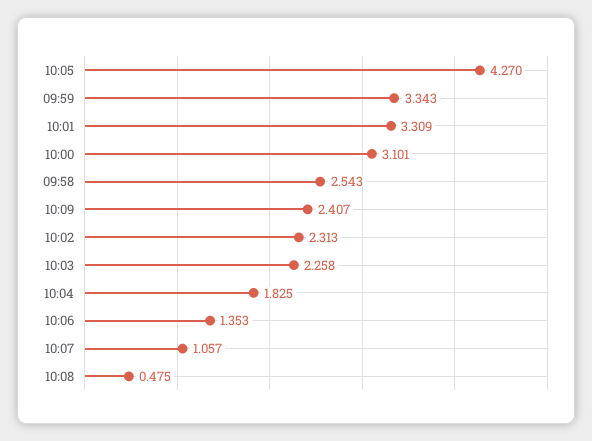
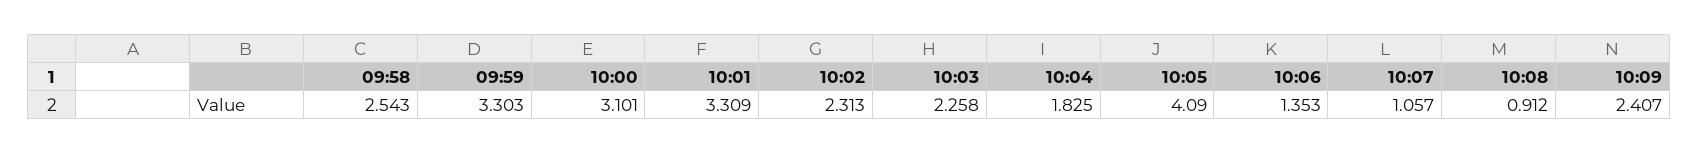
  {
-   "10:05": 4.27,
+   "10:05": 4.09,
-   "09:59": 3.343,
+   "09:59": 3.303,
    "10:01": 3.309,
    "10:00": 3.101,
    "09:58": 2.543,
    "10:09": 2.407,
    "10:02": 2.313,
    "10:03": 2.258,
    "10:04": 1.825,
    "10:06": 1.353,
    "10:07": 1.057,
-   "10:08": 0.475
+   "10:08": 0.912
  }

